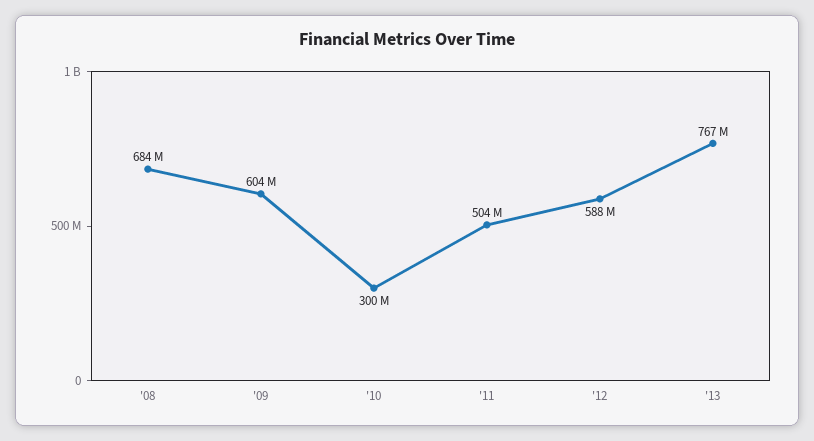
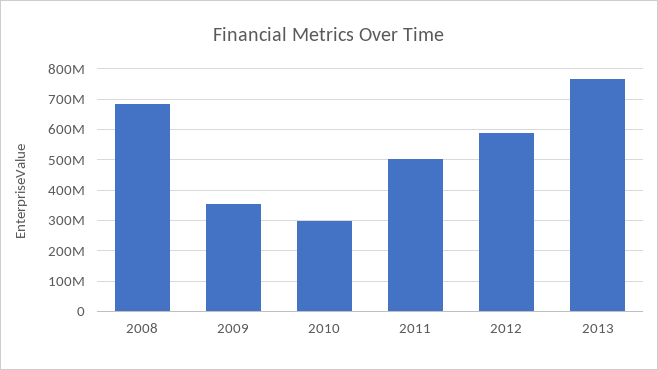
  {
    "'08": 684000000,
-   "'09": 604000000,
+   "'09": 360000000,
    "'10": 300000000,
    "'11": 504000000,
    "'12": 588000000,
    "'13": 767000000
  }

